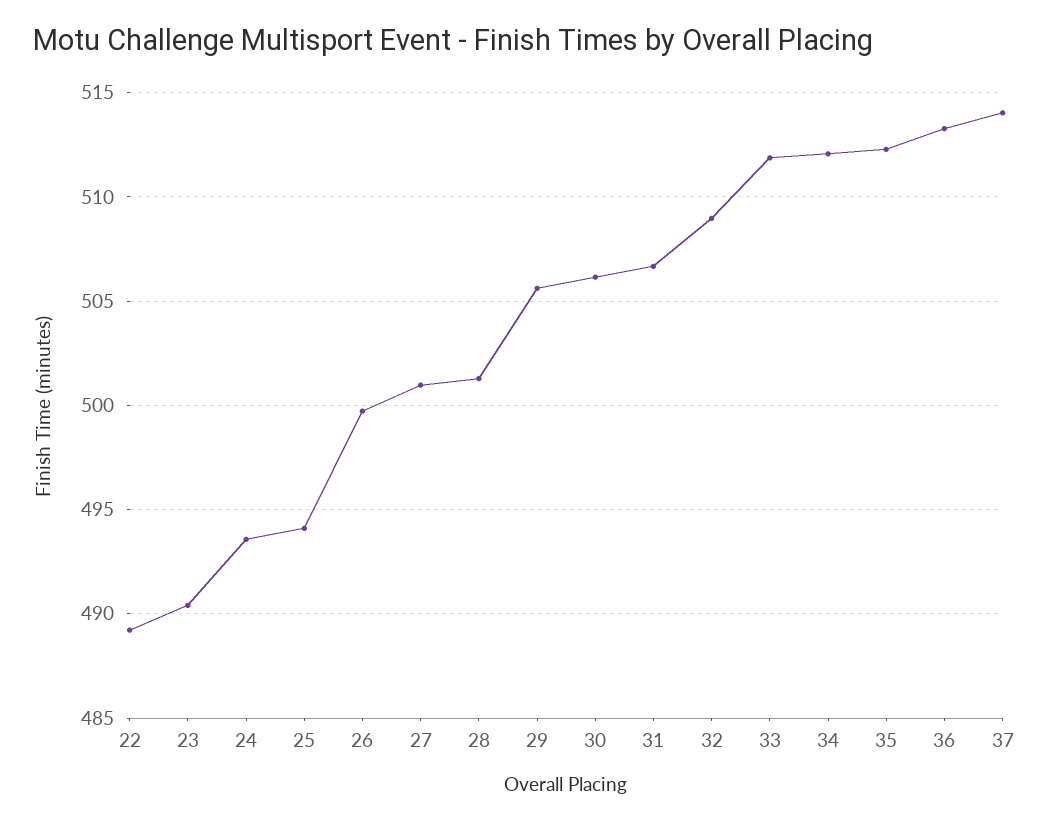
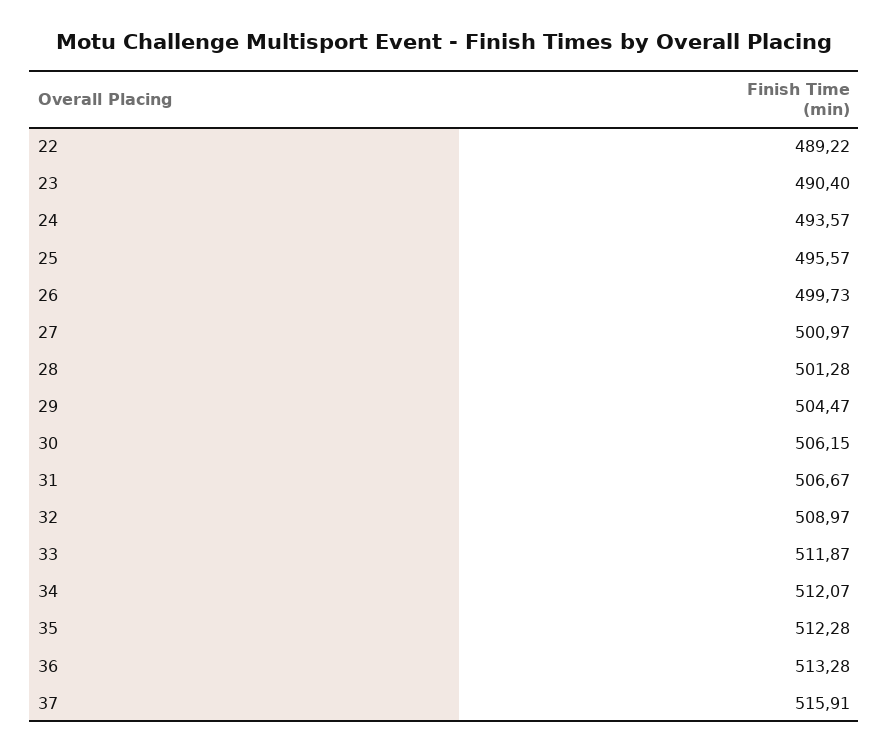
  {
    "22": 489.22,
    "23": 490.4,
    "24": 493.57,
-   "25": 494,
+   "25": 495.57,
    "26": 499.73,
    "27": 500.97,
    "28": 501.28,
-   "29": 505.5,
+   "29": 504.47,
    "30": 506.15,
    "31": 506.67,
    "32": 508.97,
    "33": 511.87,
    "34": 512.07,
    "35": 512.28,
    "36": 513.28,
-   "37": 514
+   "37": 515.91
  }

